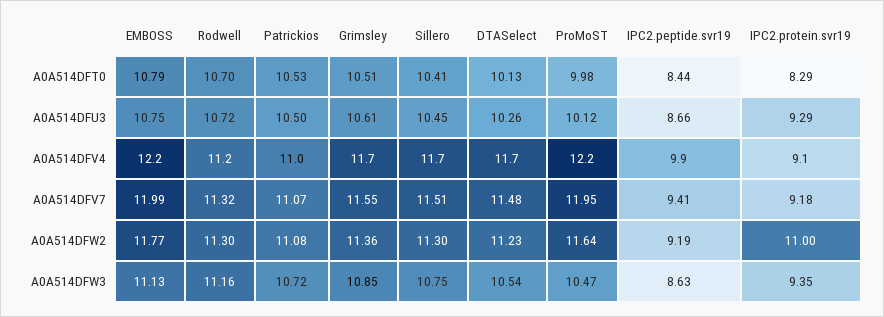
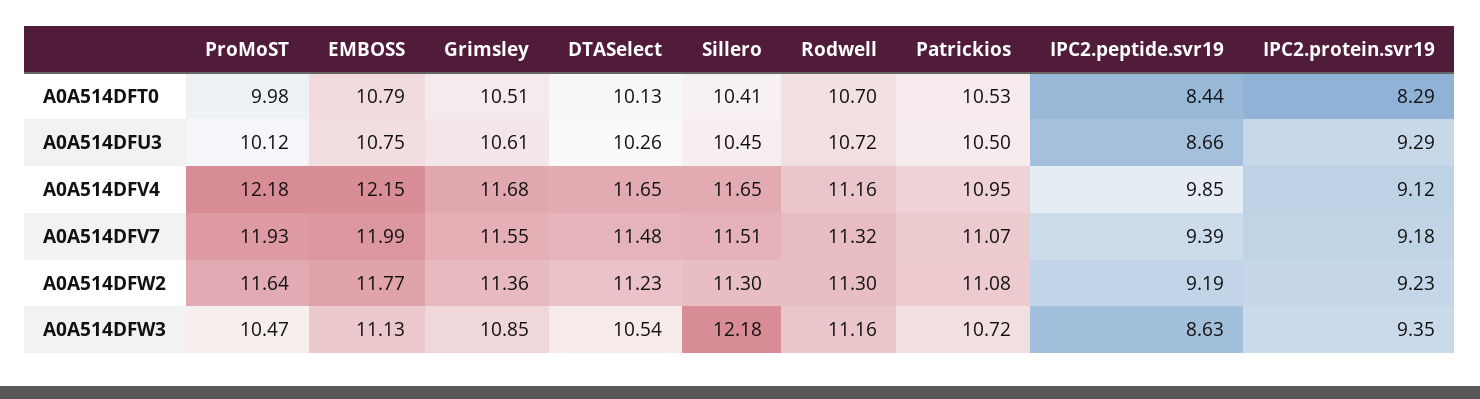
  {
    "EMBOSS": {
      "A0A514DFT0": 10.79,
      "A0A514DFU3": 10.75,
      "A0A514DFV4": 12.15,
      "A0A514DFV7": 11.99,
      "A0A514DFW2": 11.77,
      "A0A514DFW3": 11.13
    },
    "Rodwell": {
      "A0A514DFT0": 10.7,
      "A0A514DFU3": 10.72,
      "A0A514DFV4": 11.16,
      "A0A514DFV7": 11.32,
      "A0A514DFW2": 11.3,
      "A0A514DFW3": 11.16
    },
    "Patrickios": {
      "A0A514DFT0": 10.53,
      "A0A514DFU3": 10.5,
      "A0A514DFV4": 10.95,
      "A0A514DFV7": 11.07,
      "A0A514DFW2": 11.08,
      "A0A514DFW3": 10.72
    },
    "Grimsley": {
      "A0A514DFT0": 10.51,
      "A0A514DFU3": 10.61,
      "A0A514DFV4": 11.68,
      "A0A514DFV7": 11.55,
      "A0A514DFW2": 11.36,
      "A0A514DFW3": 10.85
    },
    "Sillero": {
      "A0A514DFT0": 10.41,
      "A0A514DFU3": 10.45,
      "A0A514DFV4": 11.65,
      "A0A514DFV7": 11.51,
      "A0A514DFW2": 11.3,
-     "A0A514DFW3": 10.75
+     "A0A514DFW3": 12.18
    },
    "DTASelect": {
      "A0A514DFT0": 10.13,
      "A0A514DFU3": 10.26,
      "A0A514DFV4": 11.65,
      "A0A514DFV7": 11.48,
      "A0A514DFW2": 11.23,
      "A0A514DFW3": 10.54
    },
    "ProMoST": {
      "A0A514DFT0": 9.98,
      "A0A514DFU3": 10.12,
      "A0A514DFV4": 12.18,
-     "A0A514DFV7": 11.95,
+     "A0A514DFV7": 11.93,
      "A0A514DFW2": 11.64,
      "A0A514DFW3": 10.47
    },
    "IPC2.peptide.svr19": {
      "A0A514DFT0": 8.44,
      "A0A514DFU3": 8.66,
      "A0A514DFV4": 9.85,
-     "A0A514DFV7": 9.41,
+     "A0A514DFV7": 9.39,
      "A0A514DFW2": 9.19,
      "A0A514DFW3": 8.63
    },
    "IPC2.protein.svr19": {
      "A0A514DFT0": 8.29,
      "A0A514DFU3": 9.29,
      "A0A514DFV4": 9.12,
      "A0A514DFV7": 9.18,
-     "A0A514DFW2": 11,
+     "A0A514DFW2": 9.23,
      "A0A514DFW3": 9.35
    }
  }

